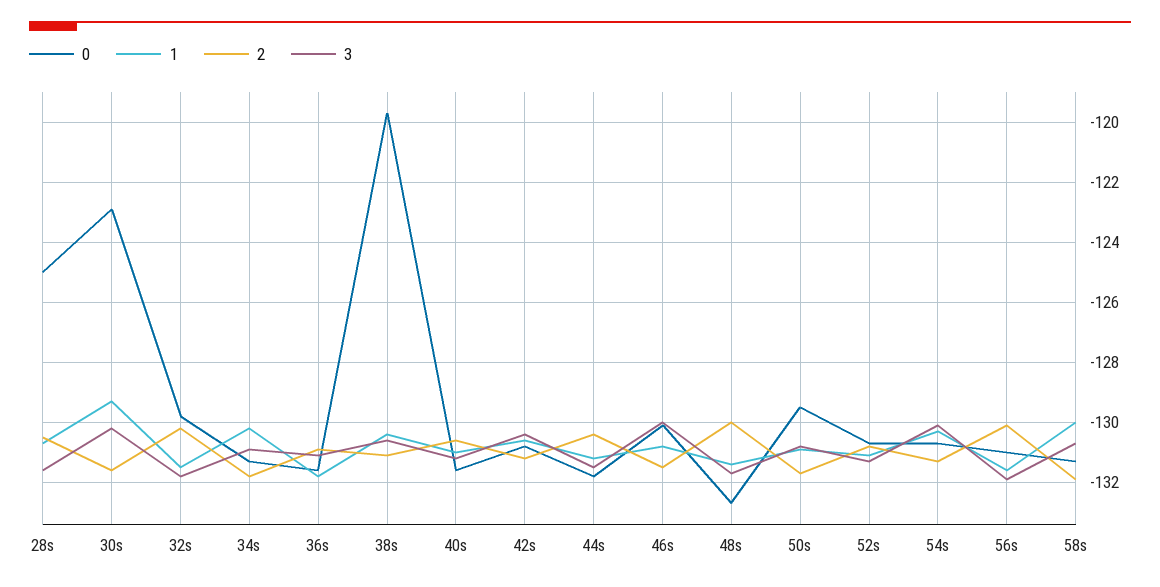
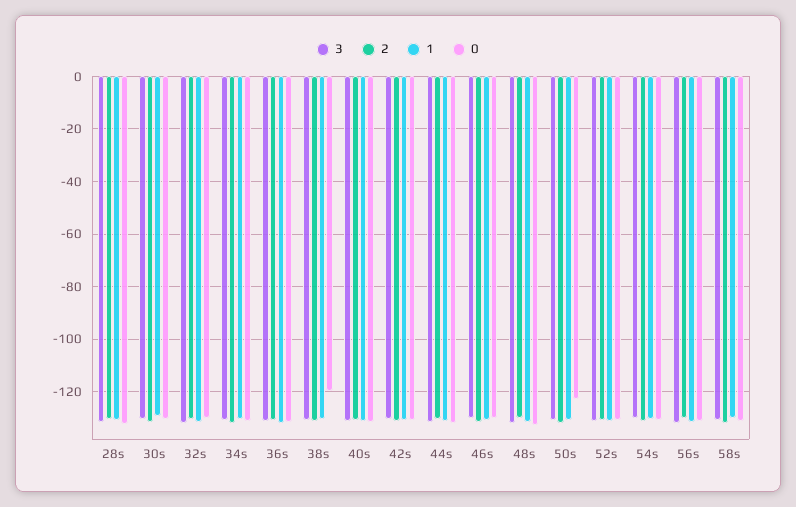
  {
    "0": {
-     "28s": -125,
+     "28s": -132.5,
-     "30s": -123,
+     "30s": -130,
      "32s": -130,
      "34s": -131.5,
      "36s": -131.5,
      "38s": -119.5,
      "40s": -131.5,
      "42s": -131,
      "44s": -132,
      "46s": -130,
      "48s": -132.5,
-     "50s": -129.5,
+     "50s": -122.5,
      "52s": -130.5,
      "54s": -130.5,
      "56s": -131,
      "58s": -131.5
    },
    "1": {
      "28s": -130.5,
      "30s": -129.5,
      "32s": -131.5,
      "34s": -130,
      "36s": -132,
      "38s": -130.5,
      "40s": -131,
      "42s": -130.5,
      "44s": -131,
      "46s": -131,
      "48s": -131.5,
      "50s": -131,
      "52s": -131,
      "54s": -130.5,
      "56s": -131.5,
      "58s": -130
    },
    "2": {
      "28s": -130.5,
      "30s": -131.5,
      "32s": -130,
      "34s": -132,
      "36s": -131,
      "38s": -131,
      "40s": -130.5,
      "42s": -131,
      "44s": -130.5,
      "46s": -131.5,
      "48s": -130,
      "50s": -131.5,
      "52s": -131,
      "54s": -131.5,
      "56s": -130,
      "58s": -132
    },
    "3": {
      "28s": -131.5,
      "30s": -130,
      "32s": -132,
      "34s": -131,
      "36s": -131,
      "38s": -130.5,
      "40s": -131,
      "42s": -130.5,
      "44s": -131.5,
      "46s": -130,
      "48s": -131.5,
      "50s": -131,
      "52s": -131.5,
      "54s": -130,
      "56s": -132,
      "58s": -130.5
    }
  }

